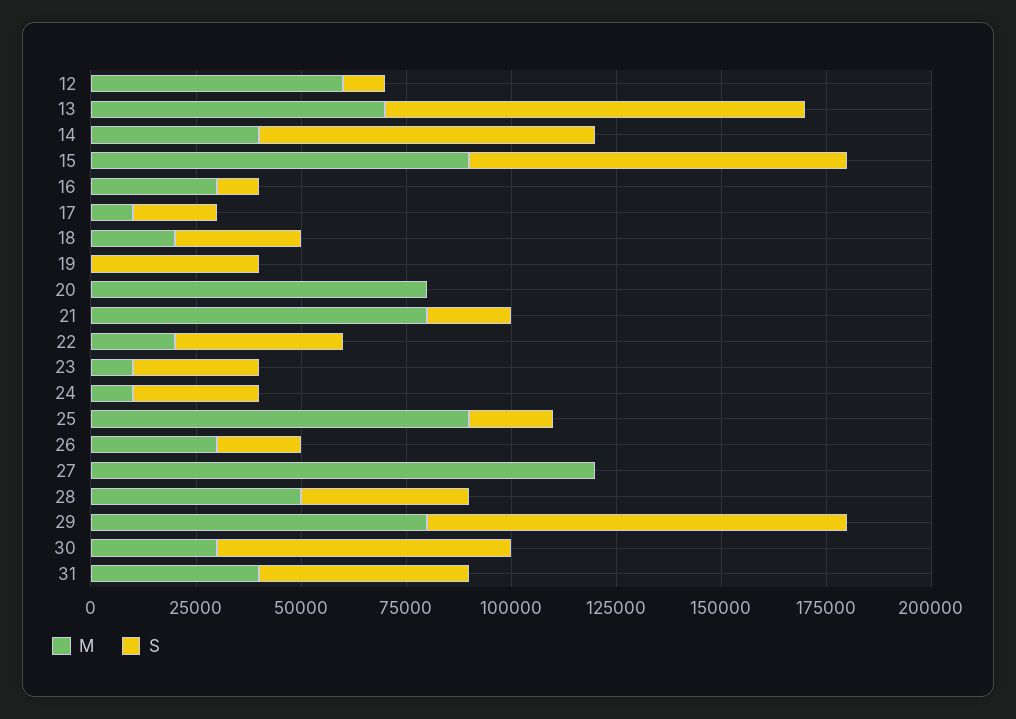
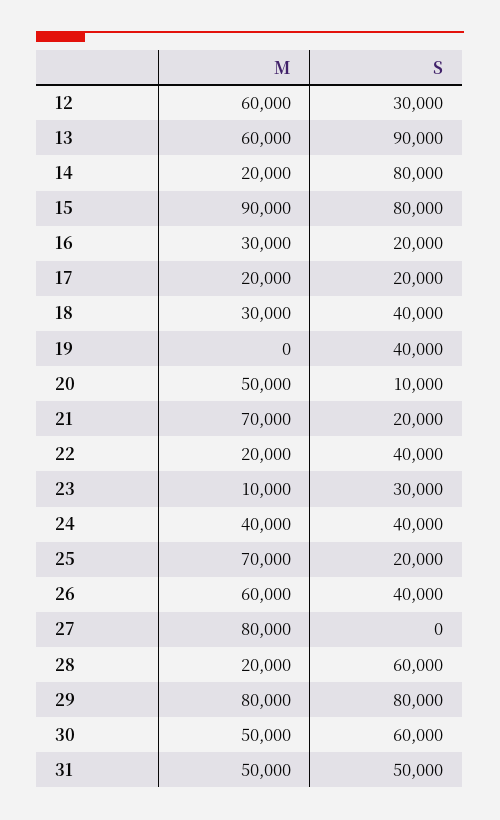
  {
    "M": {
      "12": 60000,
-     "13": 70000,
+     "13": 60000,
-     "14": 40000,
+     "14": 20000,
      "15": 90000,
      "16": 30000,
-     "17": 10000,
+     "17": 20000,
-     "18": 20000,
+     "18": 30000,
      "19": 0,
-     "20": 80000,
+     "20": 50000,
-     "21": 80000,
+     "21": 70000,
      "22": 20000,
      "23": 10000,
-     "24": 10000,
+     "24": 40000,
-     "25": 90000,
+     "25": 70000,
-     "26": 30000,
+     "26": 60000,
-     "27": 120000,
+     "27": 80000,
-     "28": 50000,
+     "28": 20000,
      "29": 80000,
-     "30": 30000,
+     "30": 50000,
-     "31": 40000
+     "31": 50000
    },
    "S": {
-     "12": 10000,
+     "12": 30000,
-     "13": 100000,
+     "13": 90000,
      "14": 80000,
-     "15": 90000,
+     "15": 80000,
-     "16": 10000,
+     "16": 20000,
      "17": 20000,
-     "18": 30000,
+     "18": 40000,
      "19": 40000,
-     "20": 0,
+     "20": 10000,
      "21": 20000,
      "22": 40000,
      "23": 30000,
-     "24": 30000,
+     "24": 40000,
      "25": 20000,
-     "26": 20000,
+     "26": 40000,
      "27": 0,
-     "28": 40000,
+     "28": 60000,
-     "29": 100000,
+     "29": 80000,
-     "30": 70000,
+     "30": 60000,
      "31": 50000
    }
  }

